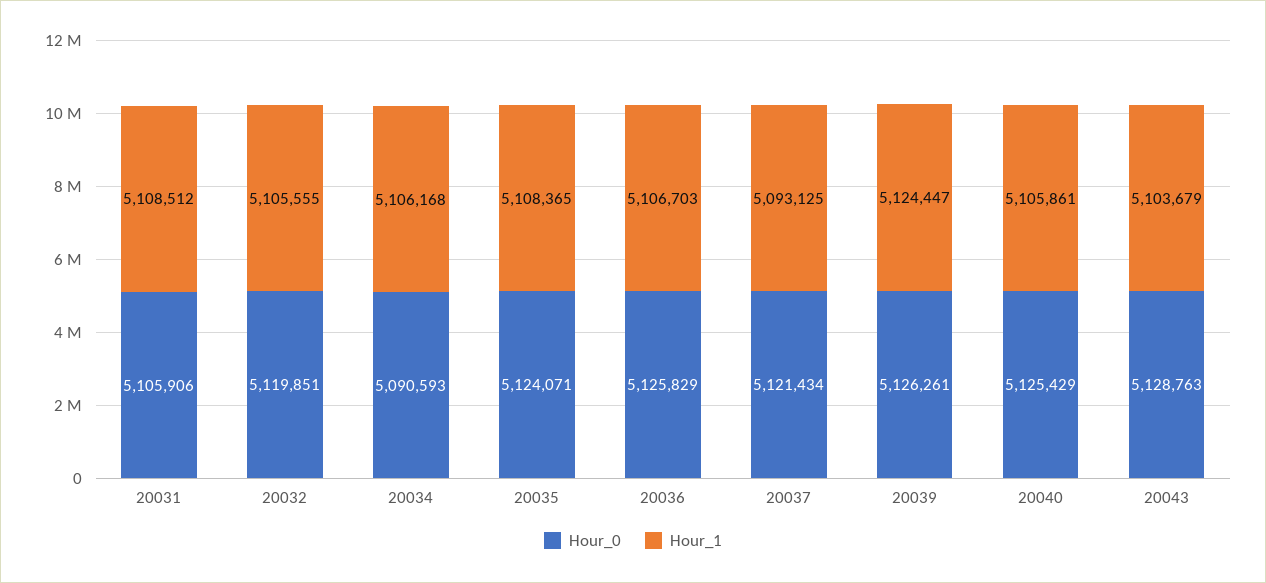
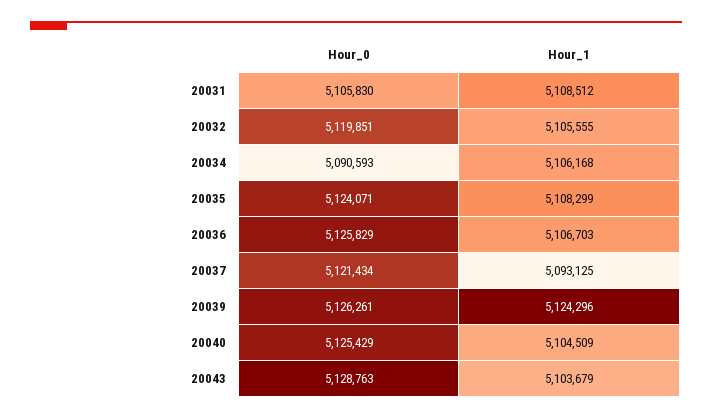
  {
    "Hour_0": {
-     "20031": 5105906,
+     "20031": 5105830,
      "20032": 5119851,
      "20034": 5090593,
      "20035": 5124071,
      "20036": 5125829,
      "20037": 5121434,
      "20039": 5126261,
      "20040": 5125429,
      "20043": 5128763
    },
    "Hour_1": {
      "20031": 5108512,
      "20032": 5105555,
      "20034": 5106168,
-     "20035": 5108365,
+     "20035": 5108299,
      "20036": 5106703,
      "20037": 5093125,
-     "20039": 5124447,
+     "20039": 5124296,
-     "20040": 5105861,
+     "20040": 5104509,
      "20043": 5103679
    }
  }

